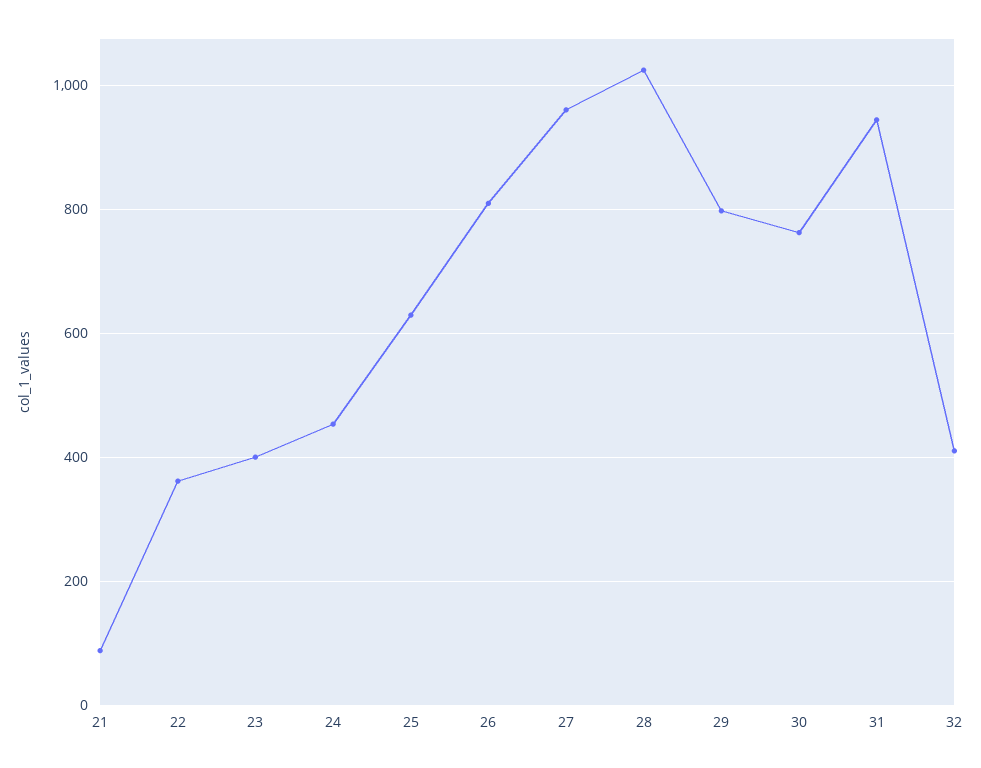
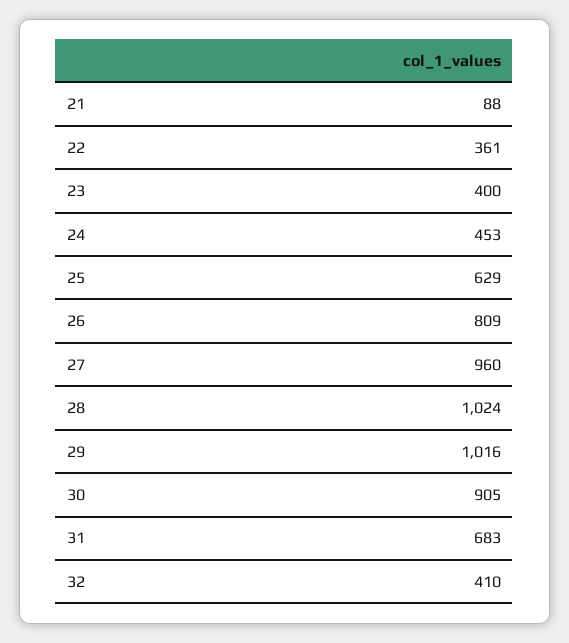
  {
    "21": 88,
    "22": 361,
    "23": 400,
    "24": 453,
    "25": 629,
    "26": 809,
    "27": 960,
    "28": 1024,
-   "29": 800,
+   "29": 1016,
-   "30": 760,
+   "30": 905,
-   "31": 940,
+   "31": 683,
    "32": 410
  }

